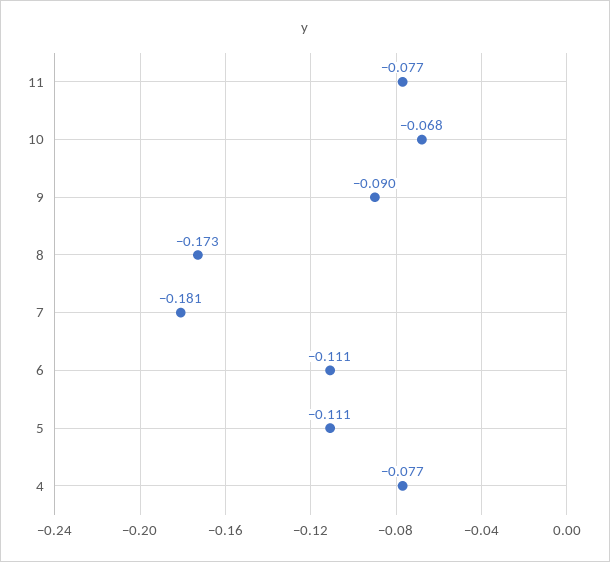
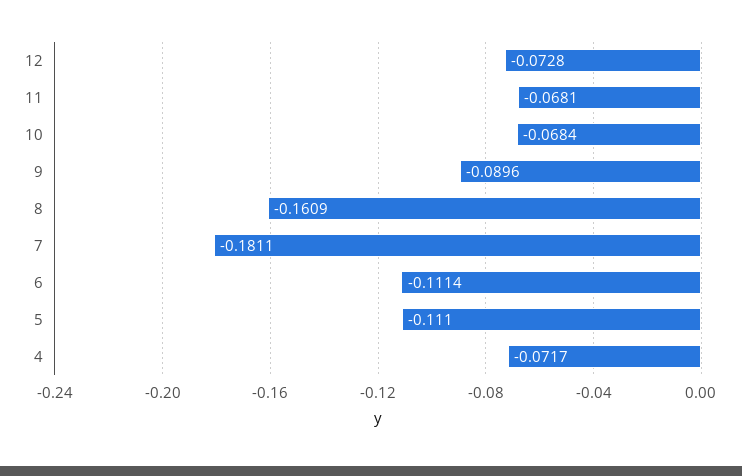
  {
-   "11": -0.077,
+   "11": -0.0681,
    "10": -0.0684,
    "9": -0.0896,
-   "8": -0.173,
+   "8": -0.1609,
    "7": -0.1811,
    "6": -0.1114,
    "5": -0.111,
-   "4": -0.077
+   "4": -0.0717,
+   "12": -0.0728
  }

